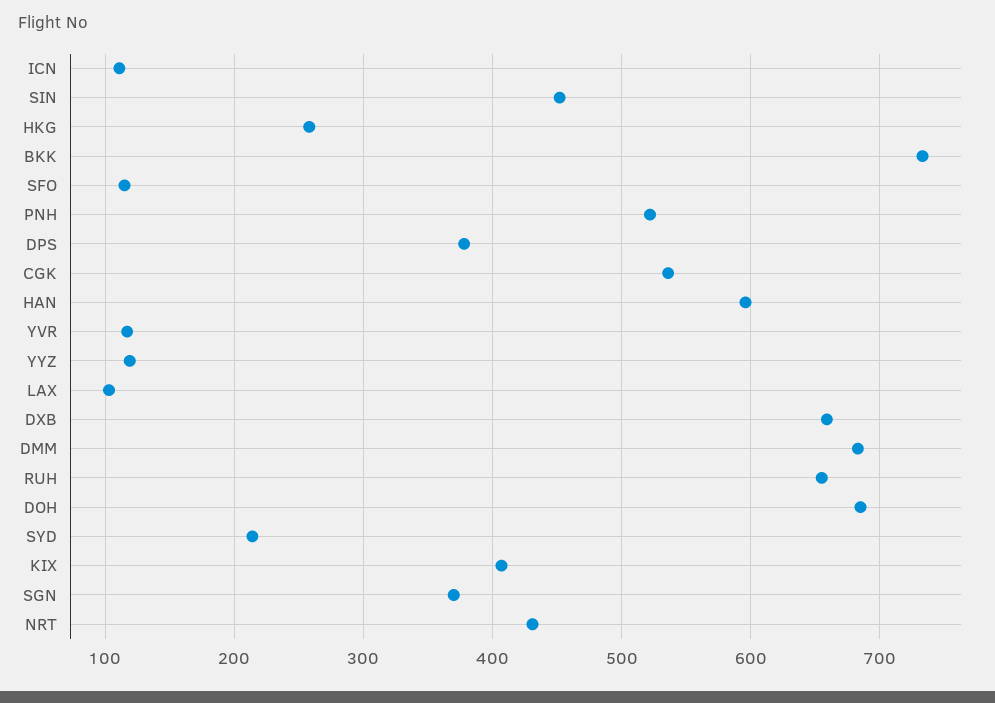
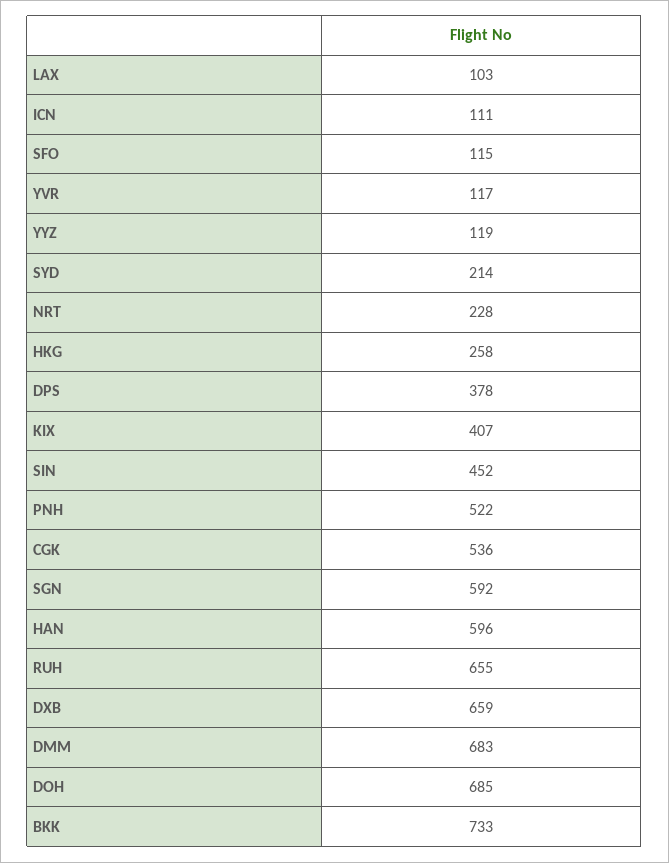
  {
    "ICN": 111,
    "SIN": 452,
    "HKG": 258,
    "BKK": 733,
    "SFO": 115,
    "PNH": 522,
    "DPS": 378,
    "CGK": 536,
    "HAN": 596,
    "YVR": 117,
    "YYZ": 119,
    "LAX": 103,
    "DXB": 659,
    "DMM": 683,
    "RUH": 655,
    "DOH": 685,
    "SYD": 214,
    "KIX": 407,
-   "SGN": 370,
+   "SGN": 592,
-   "NRT": 430
+   "NRT": 228
  }

